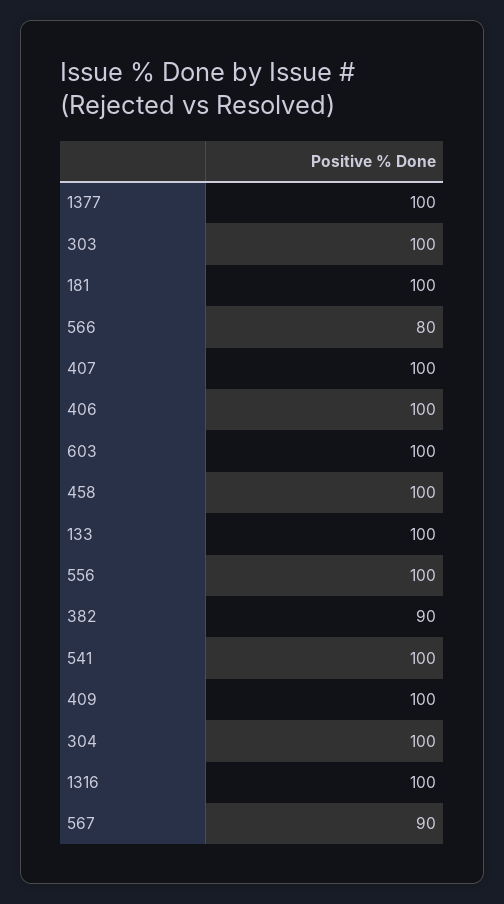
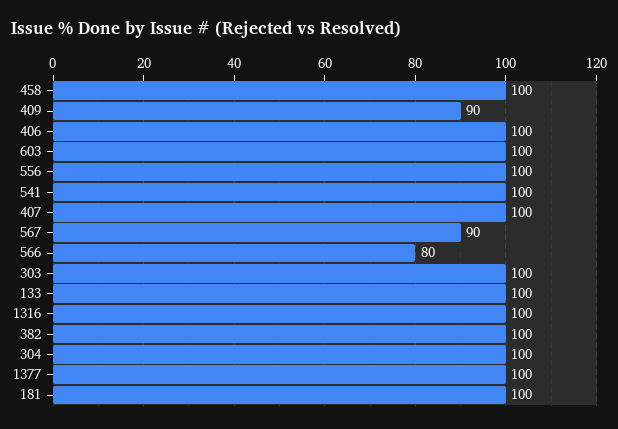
  {
    "1377": 100,
    "303": 100,
    "181": 100,
    "566": 80,
    "407": 100,
    "406": 100,
    "603": 100,
    "458": 100,
    "133": 100,
    "556": 100,
-   "382": 90,
+   "382": 100,
    "541": 100,
-   "409": 100,
+   "409": 90,
    "304": 100,
    "1316": 100,
    "567": 90
  }

